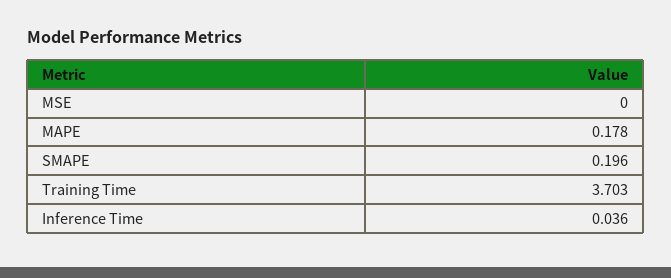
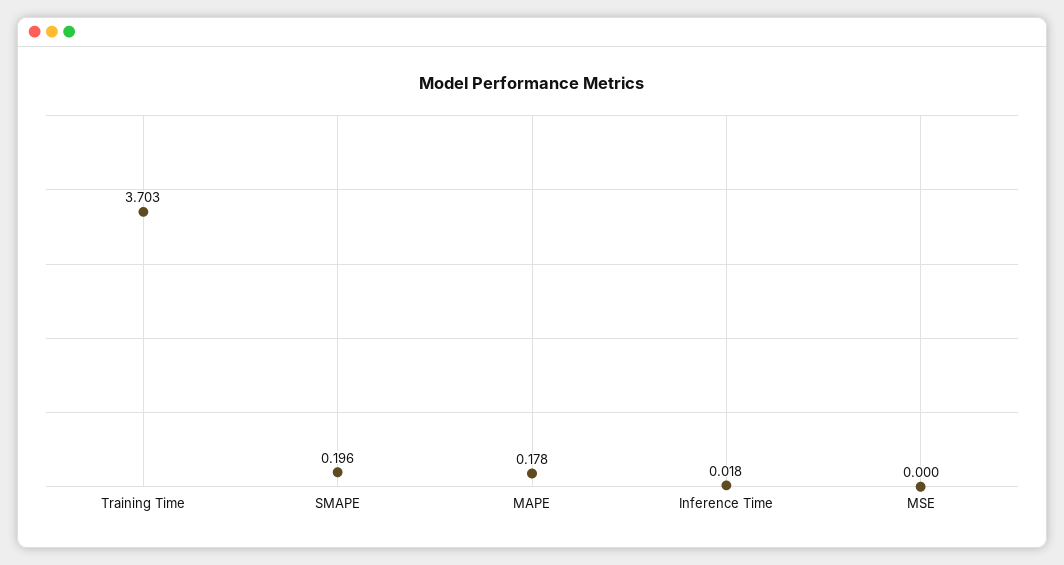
  {
    "MSE": 0,
    "MAPE": 0.178,
    "SMAPE": 0.196,
    "Training Time": 3.703,
-   "Inference Time": 0.036
+   "Inference Time": 0.018
  }

